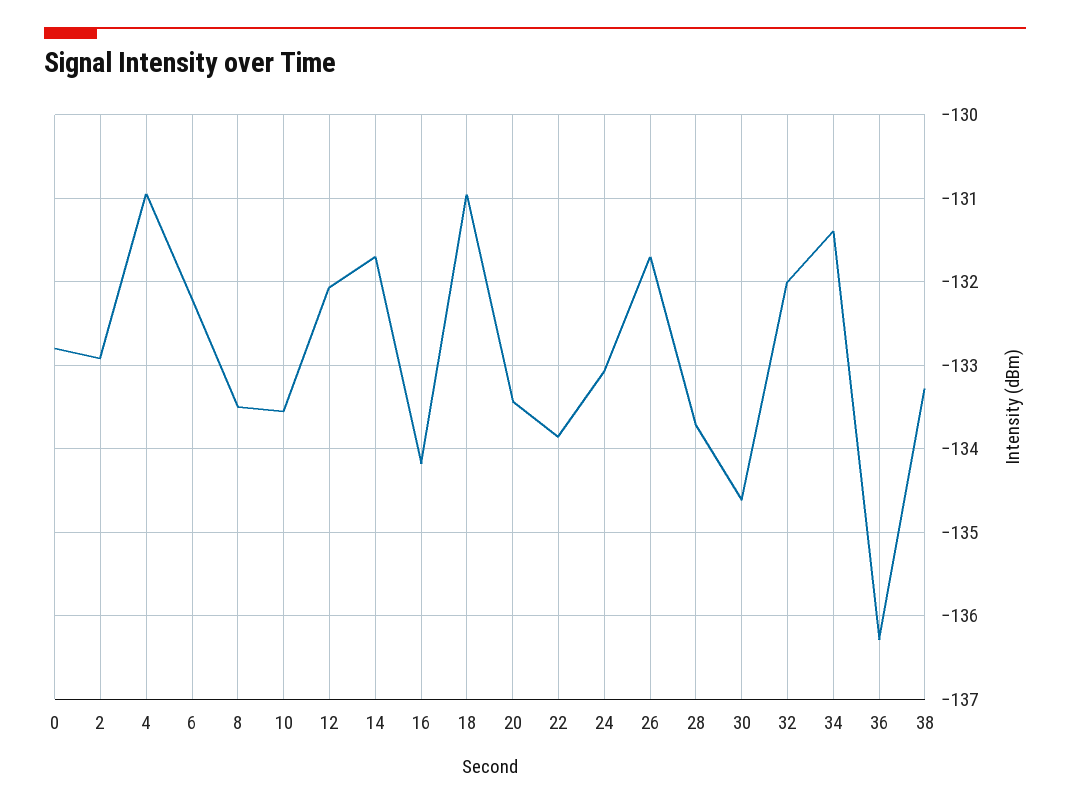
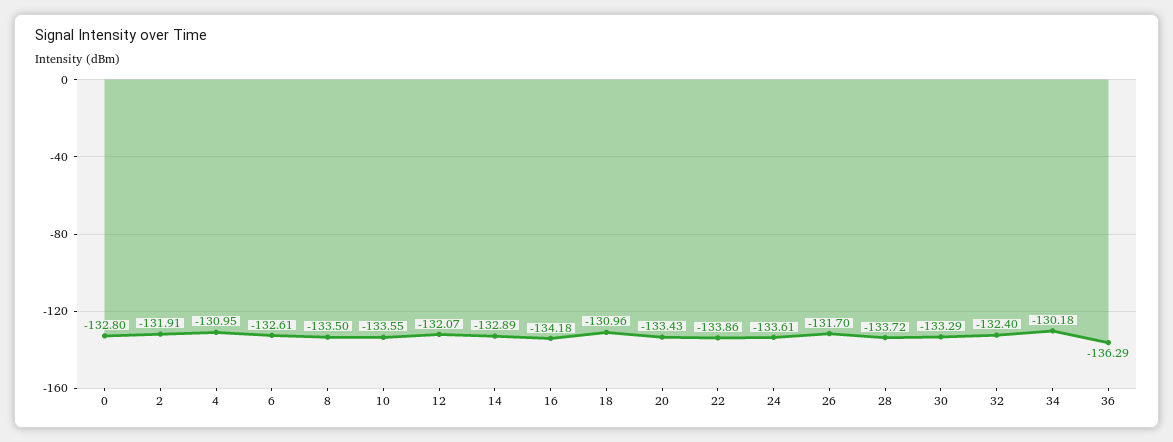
  {
    "0": -132.8,
-   "2": -132.9,
+   "2": -131.91,
    "4": -130.95,
-   "6": -132.2,
+   "6": -132.61,
    "8": -133.5,
    "10": -133.55,
    "12": -132.07,
-   "14": -131.7,
+   "14": -132.89,
    "16": -134.18,
    "18": -130.96,
    "20": -133.43,
    "22": -133.86,
-   "24": -133.1,
+   "24": -133.61,
    "26": -131.7,
    "28": -133.72,
-   "30": -134.6,
+   "30": -133.29,
-   "32": -132,
+   "32": -132.4,
-   "34": -131.4,
+   "34": -130.18,
-   "36": -136.29,
+   "36": -136.29
-   "38": -133.3
  }

